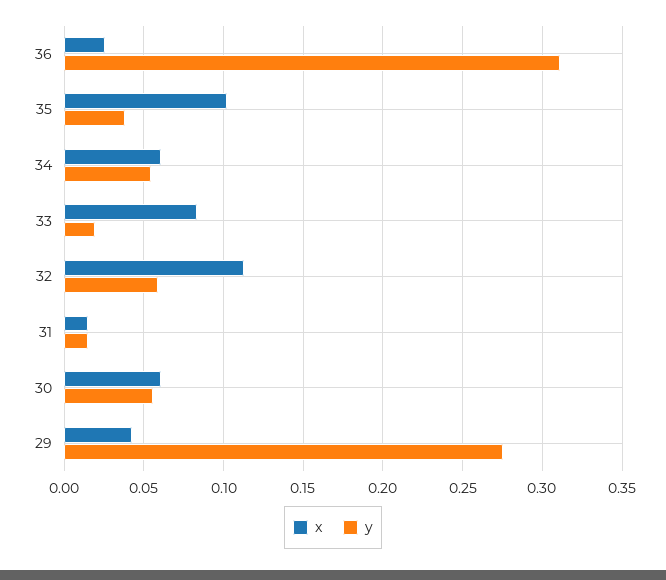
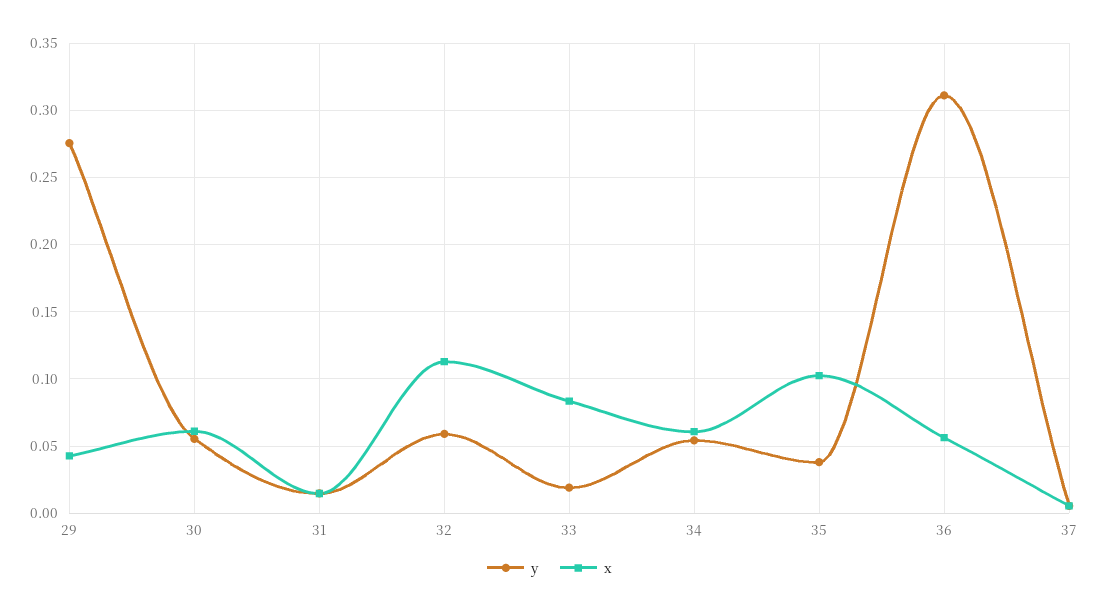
  {
    "x": {
-     "36": 0.025,
+     "36": 0.055,
      "35": 0.105,
      "34": 0.06,
      "33": 0.085,
      "32": 0.115,
      "31": 0.015,
      "30": 0.06,
-     "29": 0.045
+     "29": 0.045,
+     "37": 0.005
    },
    "y": {
      "36": 0.31,
      "35": 0.04,
      "34": 0.055,
      "33": 0.02,
      "32": 0.06,
      "31": 0.015,
      "30": 0.055,
-     "29": 0.275
+     "29": 0.275,
+     "37": 0.005
    }
  }

